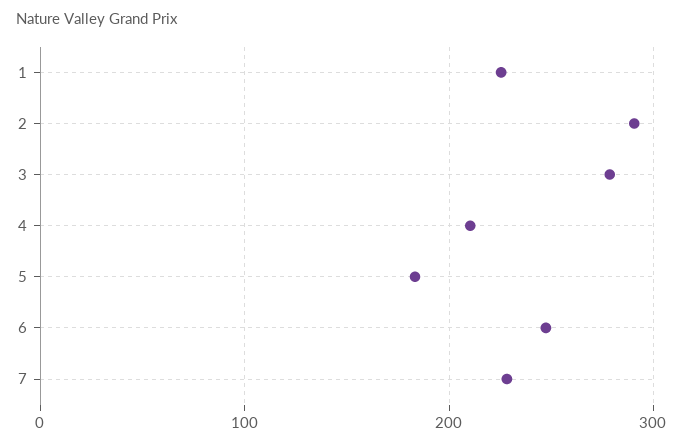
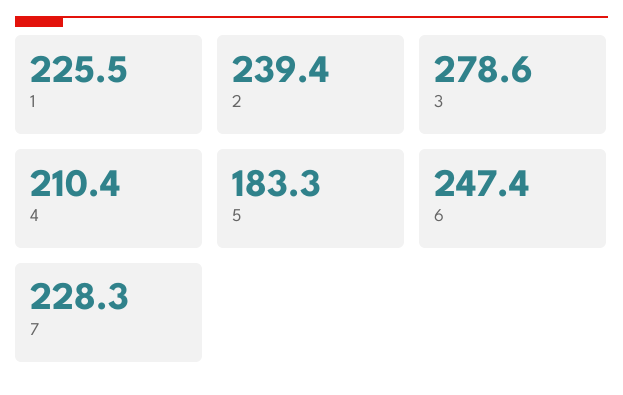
  {
    "1": 225.5,
-   "2": 290,
+   "2": 239.4,
    "3": 278.6,
    "4": 210.4,
    "5": 183.3,
    "6": 247.4,
    "7": 228.3
  }

